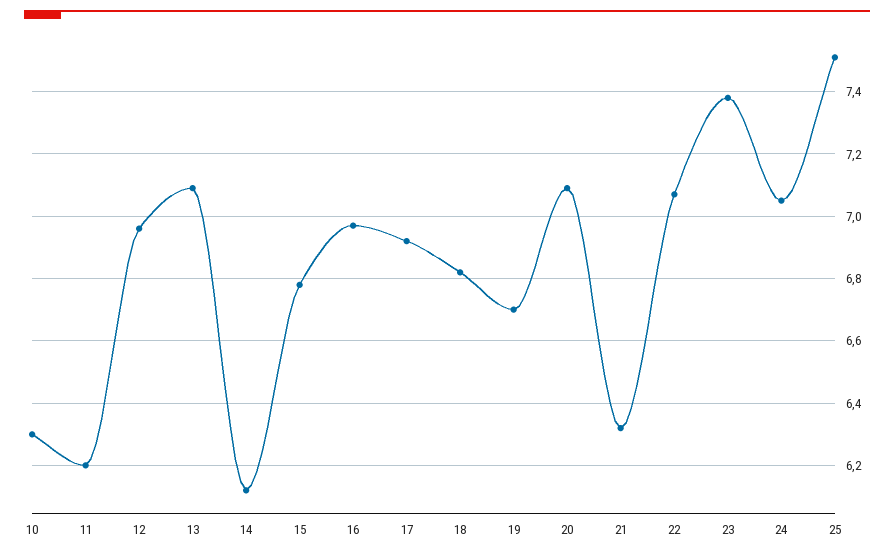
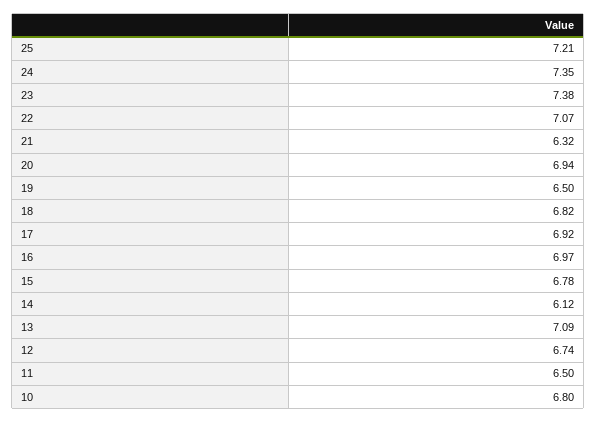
  {
-   "10": 6.3,
+   "10": 6.8,
-   "11": 6.2,
+   "11": 6.5,
-   "12": 6.95,
+   "12": 6.74,
    "13": 7.09,
    "14": 6.12,
    "15": 6.78,
    "16": 6.97,
    "17": 6.92,
    "18": 6.82,
-   "19": 6.7,
+   "19": 6.5,
-   "20": 7.1,
+   "20": 6.94,
    "21": 6.32,
    "22": 7.07,
    "23": 7.38,
-   "24": 7.05,
+   "24": 7.35,
-   "25": 7.5
+   "25": 7.21
  }

